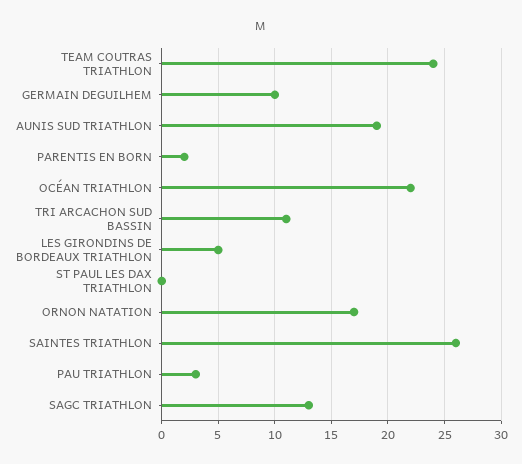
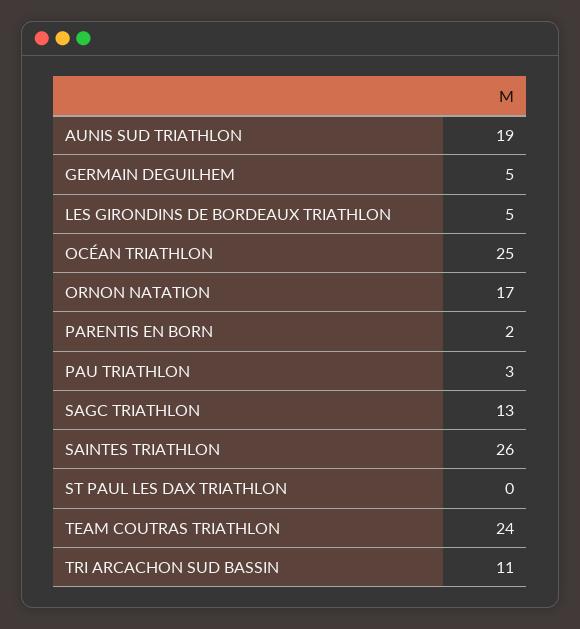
  {
    "TEAM COUTRAS TRIATHLON": 24,
-   "GERMAIN DEGUILHEM": 10,
+   "GERMAIN DEGUILHEM": 5,
    "AUNIS SUD TRIATHLON": 19,
    "PARENTIS EN BORN": 2,
-   "OCÉAN TRIATHLON": 22,
+   "OCÉAN TRIATHLON": 25,
    "TRI ARCACHON SUD BASSIN": 11,
    "LES GIRONDINS DE BORDEAUX TRIATHLON": 5,
    "ST PAUL LES DAX TRIATHLON": 0,
    "ORNON NATATION": 17,
    "SAINTES TRIATHLON": 26,
    "PAU TRIATHLON": 3,
    "SAGC TRIATHLON": 13
  }

